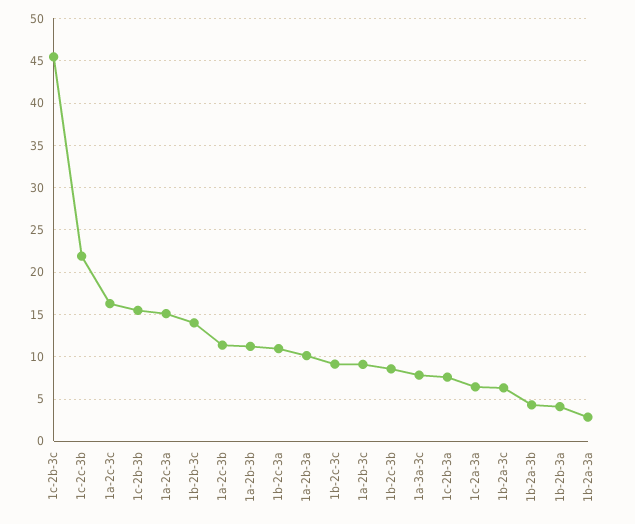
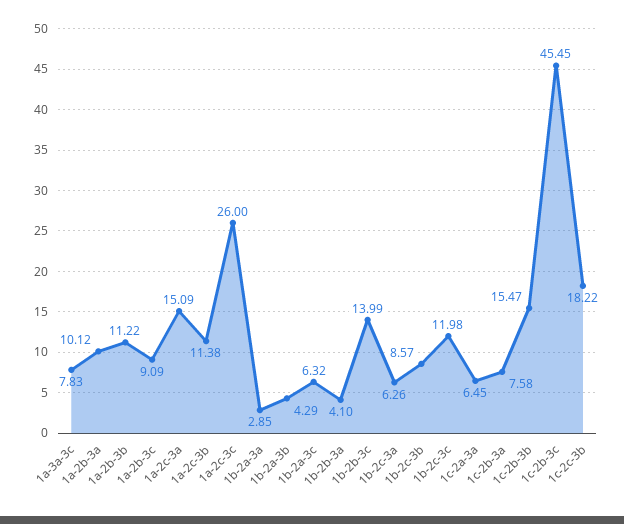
  {
    "1c-2b-3c": 45.45,
-   "1c-2c-3b": 22,
+   "1c-2c-3b": 18.22,
-   "1a-2c-3c": 16,
+   "1a-2c-3c": 26,
    "1c-2b-3b": 15.47,
    "1a-2c-3a": 15.09,
    "1b-2b-3c": 13.99,
    "1a-2c-3b": 11.38,
    "1a-2b-3b": 11.22,
-   "1b-2c-3a": 11,
+   "1b-2c-3a": 6.26,
    "1a-2b-3a": 10.12,
-   "1b-2c-3c": 9,
+   "1b-2c-3c": 11.98,
    "1a-2b-3c": 9.09,
    "1b-2c-3b": 8.57,
    "1a-3a-3c": 7.83,
    "1c-2b-3a": 7.58,
    "1c-2a-3a": 6.45,
    "1b-2a-3c": 6.32,
    "1b-2a-3b": 4.29,
    "1b-2b-3a": 4.1,
    "1b-2a-3a": 2.85
  }

